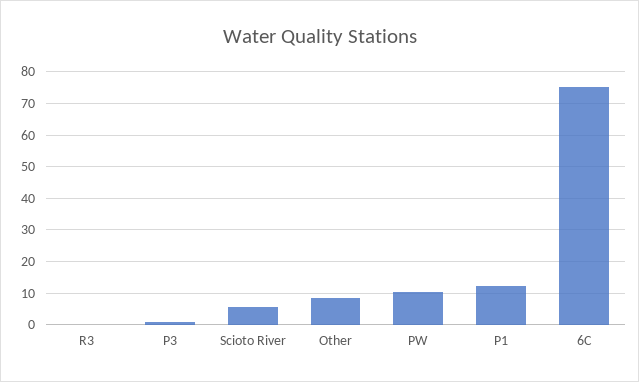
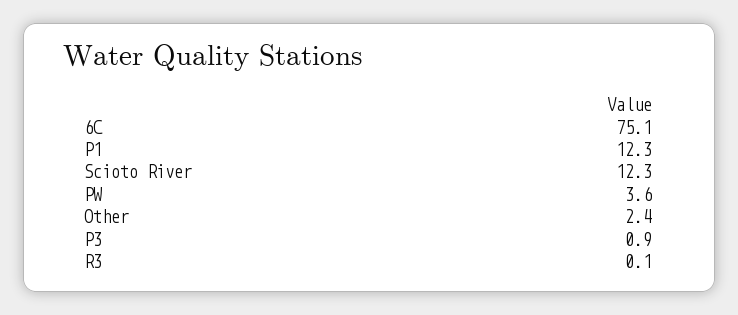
  {
    "R3": 0.1,
    "P3": 0.9,
-   "Scioto River": 6,
+   "Scioto River": 12.3,
-   "Other": 8,
+   "Other": 2.4,
-   "PW": 10,
+   "PW": 3.6,
    "P1": 12.3,
    "6C": 75.1
  }

